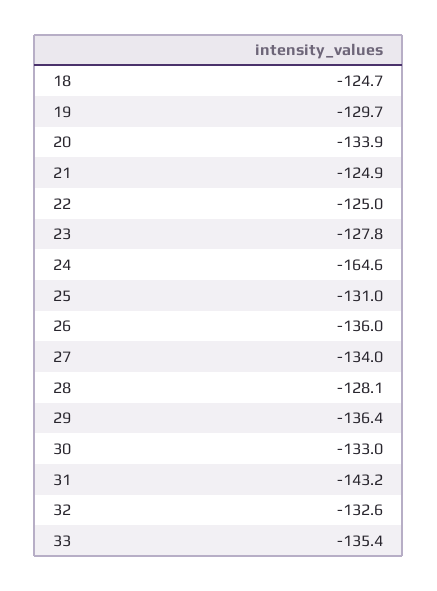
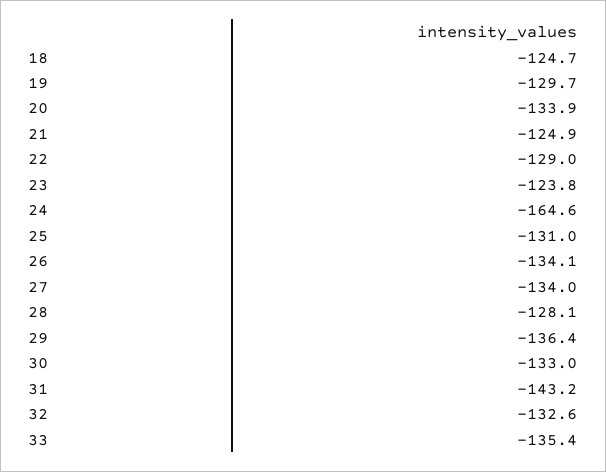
  {
    "18": -124.7,
    "19": -129.7,
    "20": -133.9,
    "21": -124.9,
-   "22": -125,
+   "22": -129,
-   "23": -127.8,
+   "23": -123.8,
    "24": -164.6,
    "25": -131,
-   "26": -136,
+   "26": -134.1,
    "27": -134,
    "28": -128.1,
    "29": -136.4,
    "30": -133,
    "31": -143.2,
    "32": -132.6,
    "33": -135.4
  }

